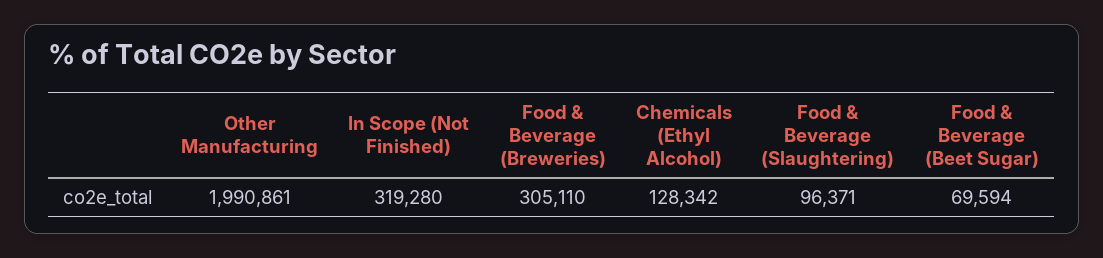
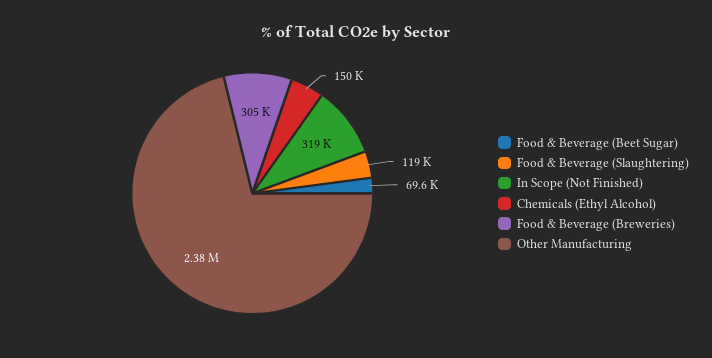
  {
-   "Other Manufacturing": 1990861,
+   "Other Manufacturing": 2380000,
    "In Scope (Not Finished)": 319280,
    "Food & Beverage (Breweries)": 305110,
-   "Chemicals (Ethyl Alcohol)": 128342,
+   "Chemicals (Ethyl Alcohol)": 150000,
-   "Food & Beverage (Slaughtering)": 96371,
+   "Food & Beverage (Slaughtering)": 119000,
    "Food & Beverage (Beet Sugar)": 69594
  }

